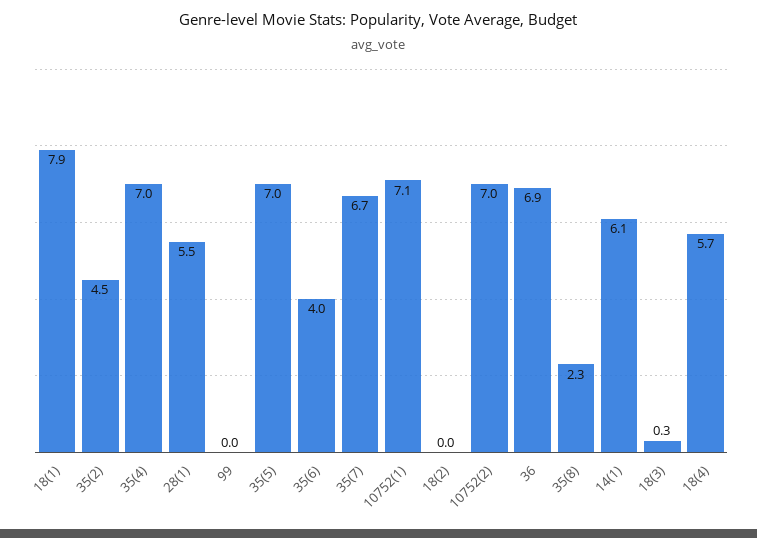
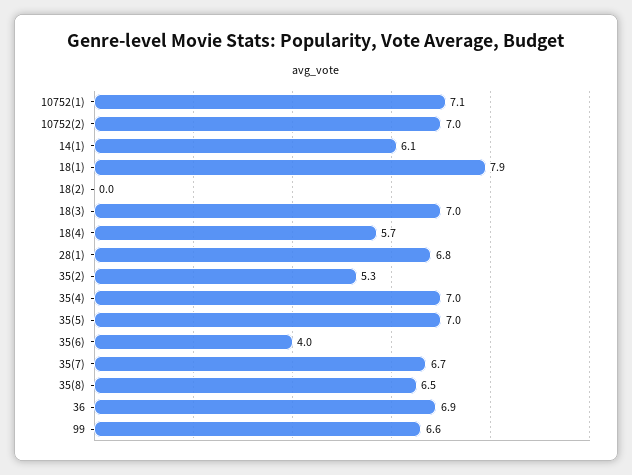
  {
    "18(1)": 7.9,
-   "35(2)": 4.5,
+   "35(2)": 5.3,
    "35(4)": 7,
-   "28(1)": 5.5,
+   "28(1)": 6.8,
-   "99": 0,
+   "99": 6.6,
    "35(5)": 7,
    "35(6)": 4,
    "35(7)": 6.7,
    "10752(1)": 7.1,
    "18(2)": 0,
    "10752(2)": 7,
    "36": 6.9,
-   "35(8)": 2.3,
+   "35(8)": 6.5,
    "14(1)": 6.1,
-   "18(3)": 0.3,
+   "18(3)": 7,
    "18(4)": 5.7
  }

